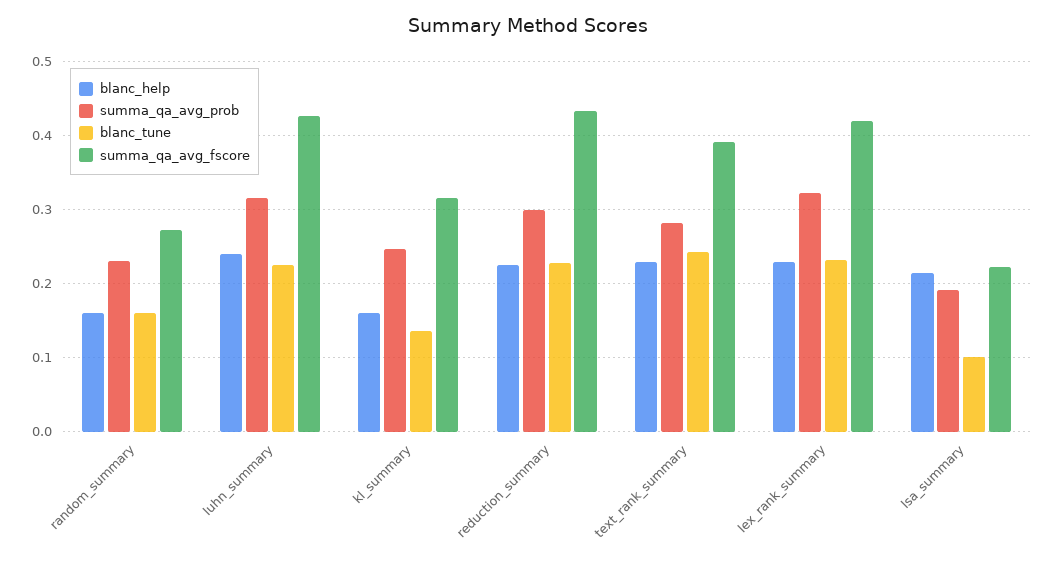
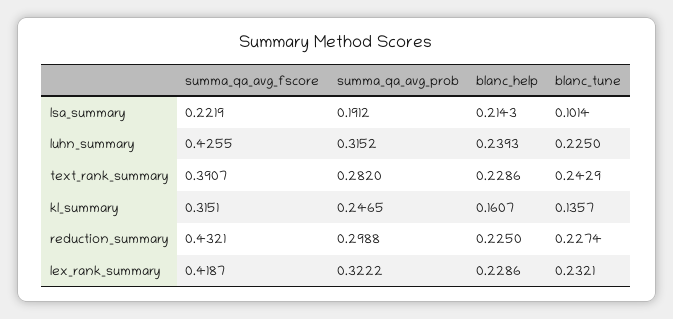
  {
    "blanc_help": {
-     "random_summary": 0.16,
      "luhn_summary": 0.2393,
      "kl_summary": 0.1607,
      "reduction_summary": 0.225,
      "text_rank_summary": 0.2286,
      "lex_rank_summary": 0.2286,
      "lsa_summary": 0.2143
    },
    "summa_qa_avg_prob": {
-     "random_summary": 0.23,
      "luhn_summary": 0.3152,
      "kl_summary": 0.2465,
      "reduction_summary": 0.2988,
      "text_rank_summary": 0.282,
      "lex_rank_summary": 0.3222,
      "lsa_summary": 0.1912
    },
    "blanc_tune": {
-     "random_summary": 0.16,
      "luhn_summary": 0.225,
      "kl_summary": 0.1357,
      "reduction_summary": 0.2274,
      "text_rank_summary": 0.2429,
      "lex_rank_summary": 0.2321,
      "lsa_summary": 0.1014
    },
    "summa_qa_avg_fscore": {
-     "random_summary": 0.27,
      "luhn_summary": 0.4255,
      "kl_summary": 0.3151,
      "reduction_summary": 0.4321,
      "text_rank_summary": 0.3907,
      "lex_rank_summary": 0.4187,
      "lsa_summary": 0.2219
    }
  }

